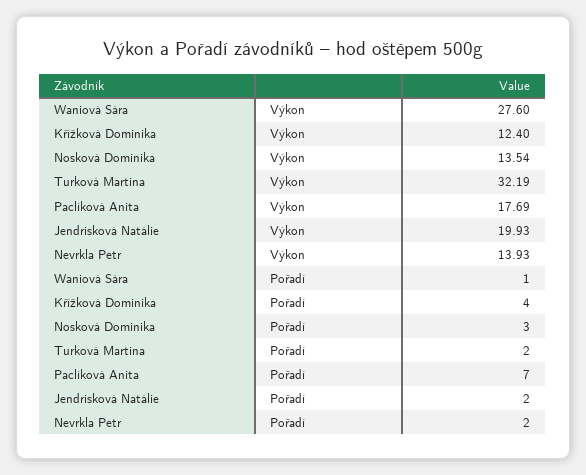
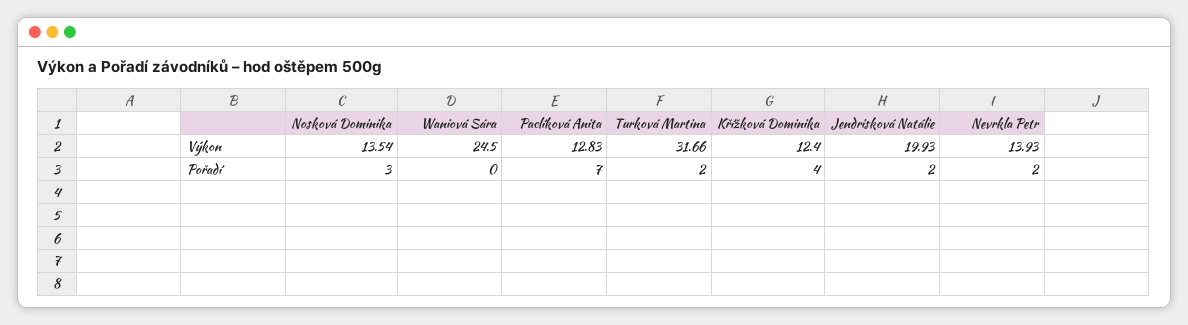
  {
    "Waniová Sára": {
-     "Výkon": 27.6,
+     "Výkon": 24.5,
-     "Pořadí": 1
+     "Pořadí": 0
    },
    "Křížková Dominika": {
      "Výkon": 12.4,
      "Pořadí": 4
    },
    "Nosková Dominika": {
      "Výkon": 13.54,
      "Pořadí": 3
    },
    "Turková Martina": {
-     "Výkon": 32.19,
+     "Výkon": 31.66,
      "Pořadí": 2
    },
    "Paclíková Anita": {
-     "Výkon": 17.69,
+     "Výkon": 12.83,
      "Pořadí": 7
    },
    "Jendrisková Natálie": {
      "Výkon": 19.93,
      "Pořadí": 2
    },
    "Nevrkla Petr": {
      "Výkon": 13.93,
      "Pořadí": 2
    }
  }

